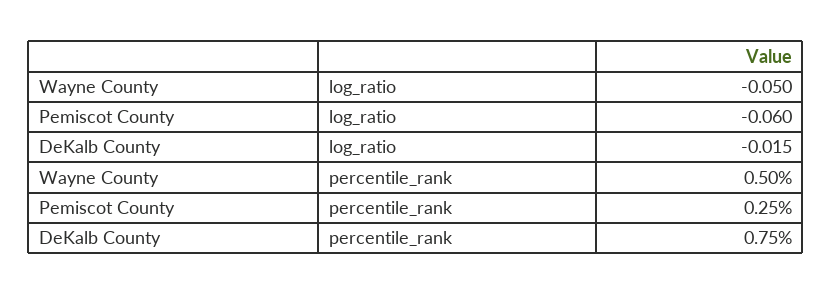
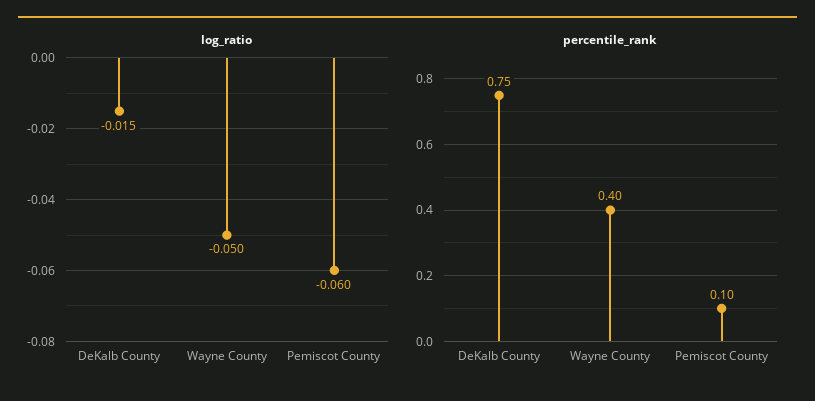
  {
    "log_ratio": {
      "Wayne County": -0.05,
      "Pemiscot County": -0.06,
      "DeKalb County": -0.015
    },
    "percentile_rank": {
-     "Wayne County": 0.5,
+     "Wayne County": 0.4,
-     "Pemiscot County": 0.25,
+     "Pemiscot County": 0.1,
      "DeKalb County": 0.75
    }
  }

